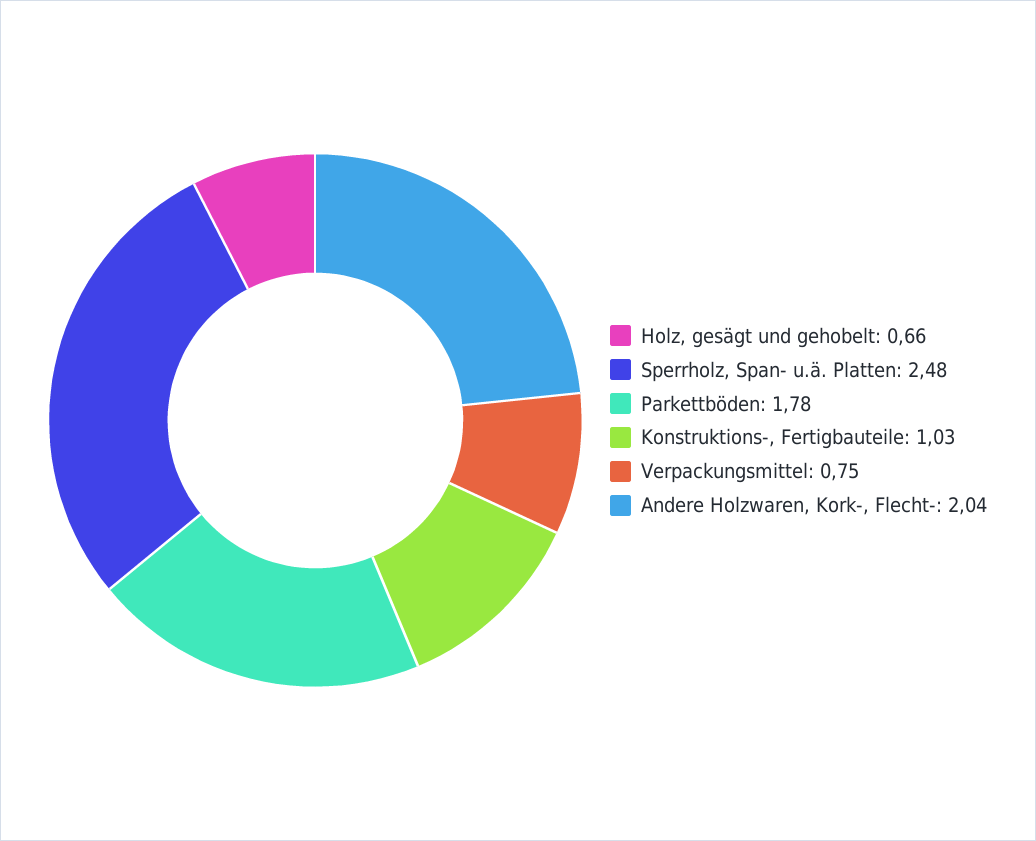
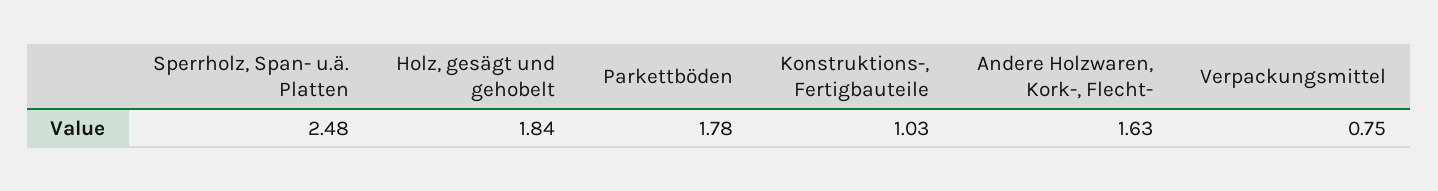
  {
-   "Holz, gesägt und gehobelt": 0.66,
+   "Holz, gesägt und gehobelt": 1.84,
    "Sperrholz, Span- u.ä. Platten": 2.48,
    "Parkettböden": 1.78,
    "Konstruktions-, Fertigbauteile": 1.03,
    "Verpackungsmittel": 0.75,
-   "Andere Holzwaren, Kork-, Flecht-": 2.04
+   "Andere Holzwaren, Kork-, Flecht-": 1.63
  }

